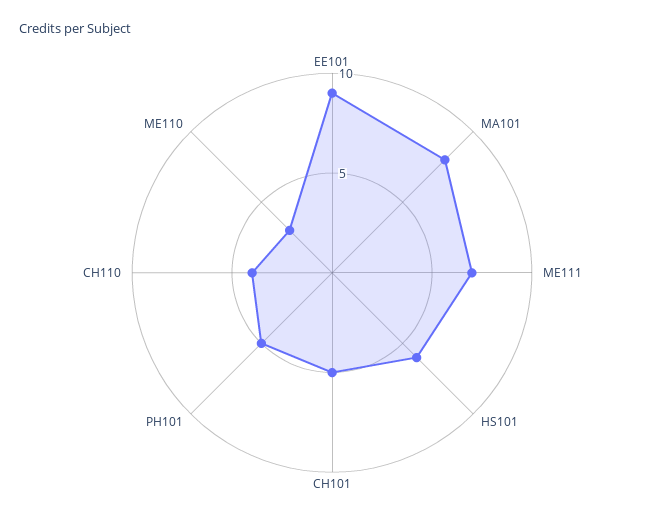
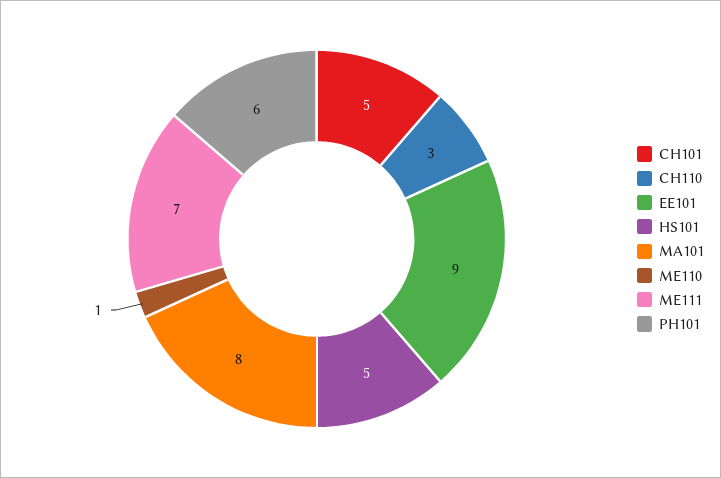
  {
    "EE101": 9,
    "MA101": 8,
    "ME111": 7,
-   "HS101": 6,
+   "HS101": 5,
    "CH101": 5,
-   "PH101": 5,
+   "PH101": 6,
-   "CH110": 4,
+   "CH110": 3,
-   "ME110": 3
+   "ME110": 1
  }

